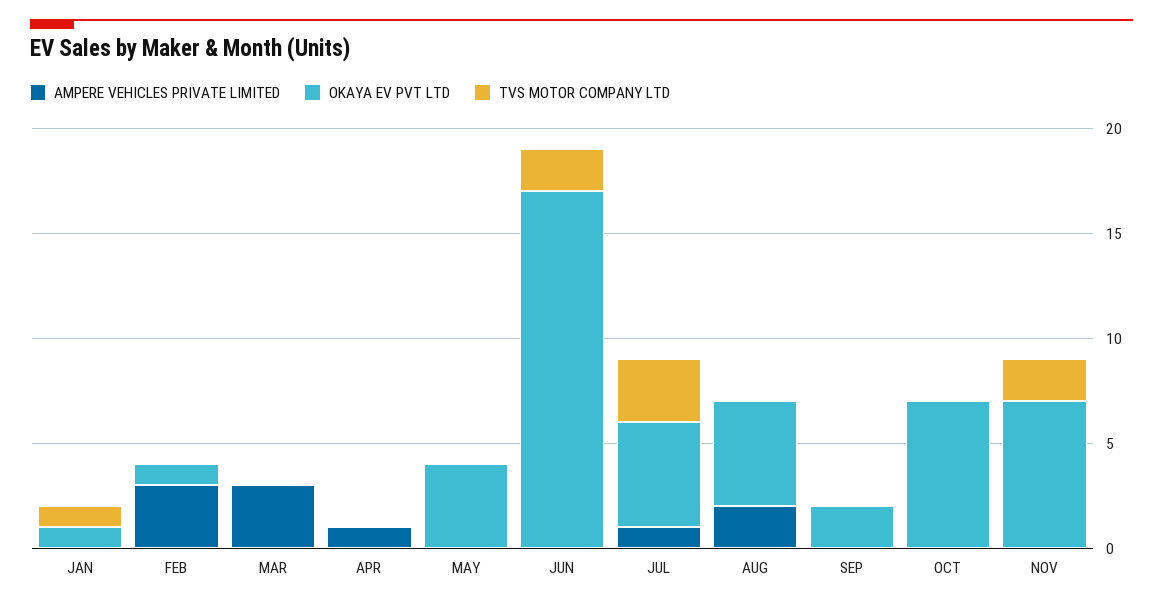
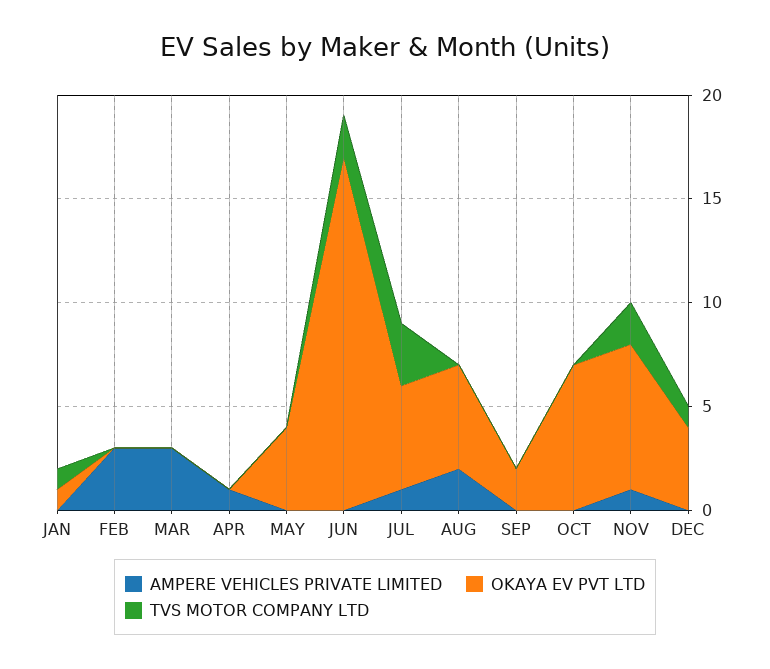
  {
    "AMPERE VEHICLES PRIVATE LIMITED": {
      "JAN": 0,
      "FEB": 3,
      "MAR": 3,
      "APR": 1,
      "MAY": 0,
      "JUN": 0,
      "JUL": 1,
      "AUG": 2,
      "SEP": 0,
      "OCT": 0,
-     "NOV": 0
+     "NOV": 1,
+     "DEC": 0
    },
    "OKAYA EV PVT LTD": {
      "JAN": 1,
-     "FEB": 1,
+     "FEB": 0,
      "MAR": 0,
      "APR": 0,
      "MAY": 4,
      "JUN": 17,
      "JUL": 5,
      "AUG": 5,
      "SEP": 2,
      "OCT": 7,
-     "NOV": 7
+     "NOV": 7,
+     "DEC": 4
    },
    "TVS MOTOR COMPANY LTD": {
      "JAN": 1,
      "FEB": 0,
      "MAR": 0,
      "APR": 0,
      "MAY": 0,
      "JUN": 2,
      "JUL": 3,
      "AUG": 0,
      "SEP": 0,
      "OCT": 0,
-     "NOV": 2
+     "NOV": 2,
+     "DEC": 1
    }
  }

